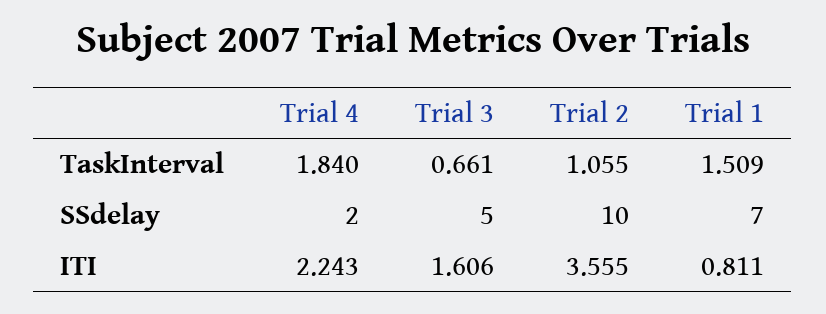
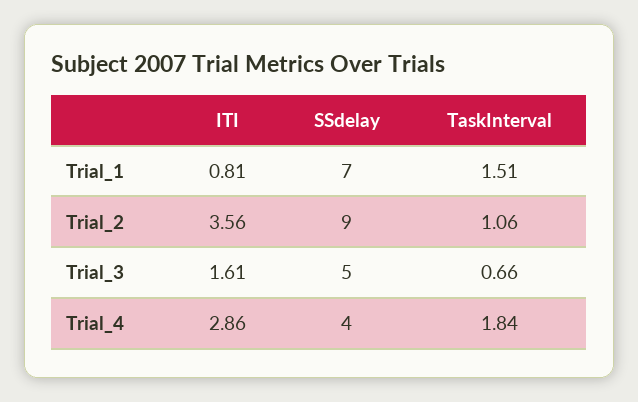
  {
    "Trial 4": {
      "TaskInterval": 1.84,
-     "SSdelay": 2,
+     "SSdelay": 4,
-     "ITI": 2.243
+     "ITI": 2.86
    },
    "Trial 3": {
      "TaskInterval": 0.661,
      "SSdelay": 5,
      "ITI": 1.606
    },
    "Trial 2": {
      "TaskInterval": 1.055,
-     "SSdelay": 10,
+     "SSdelay": 9,
      "ITI": 3.555
    },
    "Trial 1": {
      "TaskInterval": 1.509,
      "SSdelay": 7,
      "ITI": 0.811
    }
  }

